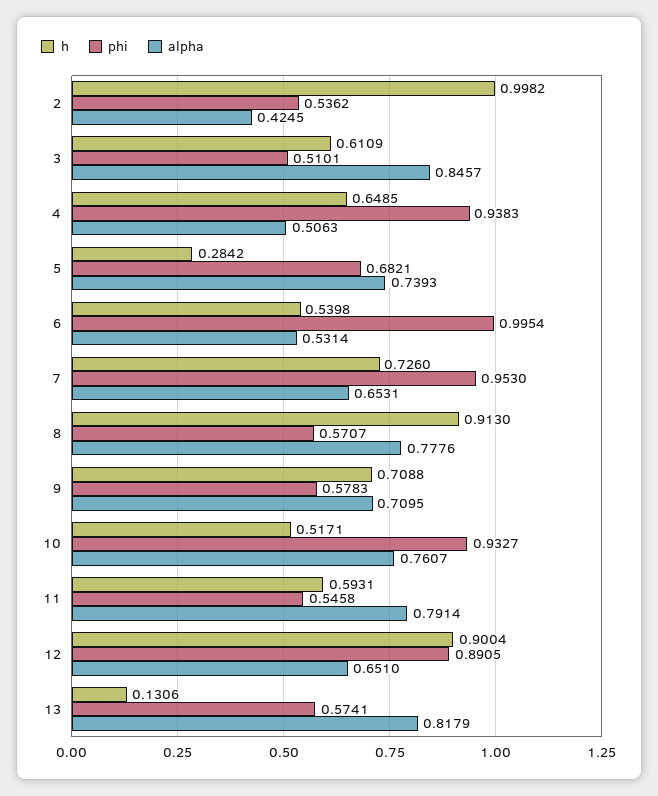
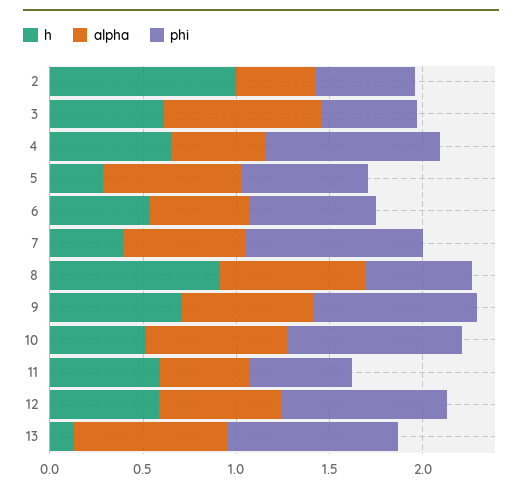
  {
    "h": {
      "2": 0.9982,
      "3": 0.6109,
      "4": 0.6485,
      "5": 0.2842,
      "6": 0.5398,
-     "7": 0.726,
+     "7": 0.4,
      "8": 0.913,
      "9": 0.7088,
      "10": 0.5171,
      "11": 0.5931,
-     "12": 0.9004,
+     "12": 0.6,
      "13": 0.1306
    },
    "phi": {
      "2": 0.5362,
      "3": 0.5101,
      "4": 0.9383,
      "5": 0.6821,
-     "6": 0.9954,
+     "6": 0.7,
      "7": 0.953,
      "8": 0.5707,
-     "9": 0.5783,
+     "9": 0.9,
      "10": 0.9327,
      "11": 0.5458,
      "12": 0.8905,
-     "13": 0.5741
+     "13": 0.9
    },
    "alpha": {
      "2": 0.4245,
      "3": 0.8457,
      "4": 0.5063,
      "5": 0.7393,
      "6": 0.5314,
      "7": 0.6531,
      "8": 0.7776,
      "9": 0.7095,
      "10": 0.7607,
-     "11": 0.7914,
+     "11": 0.5,
      "12": 0.651,
      "13": 0.8179
    }
  }

